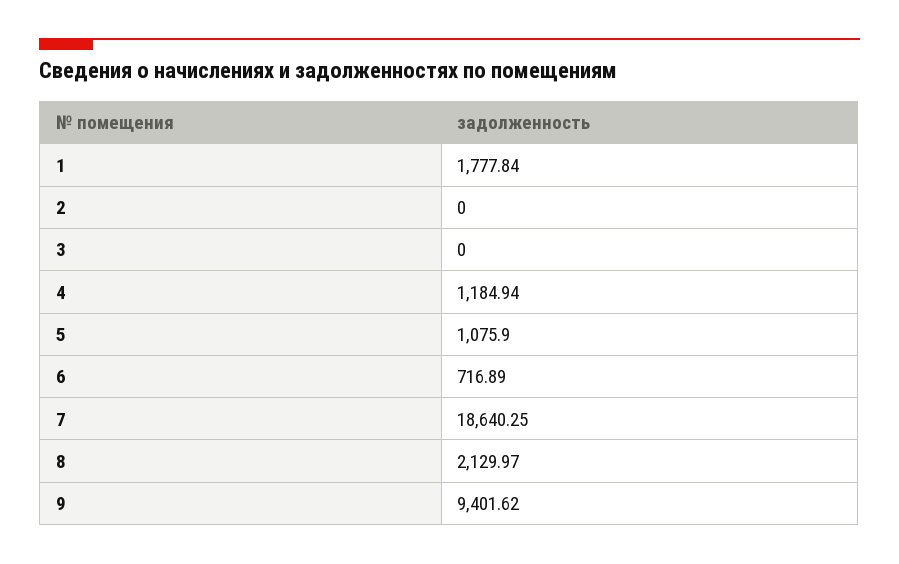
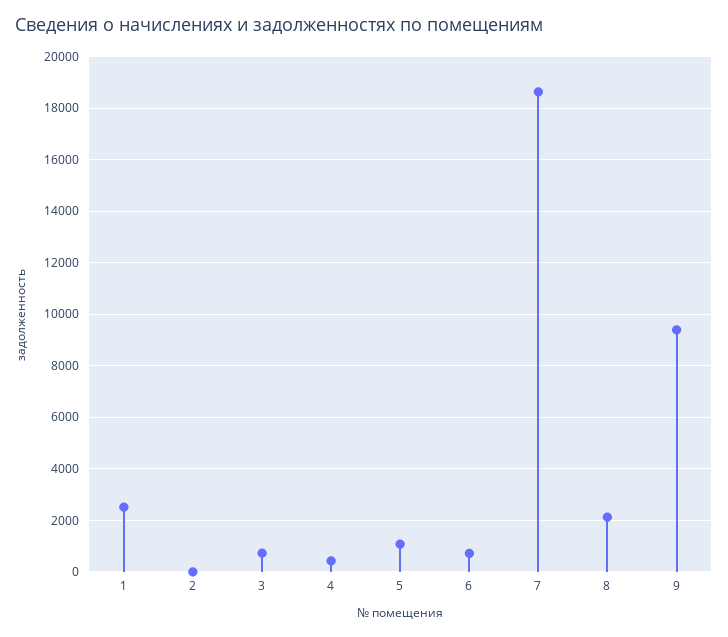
  {
-   "1": 1777.84,
+   "1": 2500,
    "2": 0,
-   "3": 0,
+   "3": 750,
-   "4": 1184.94,
+   "4": 500,
    "5": 1075.9,
    "6": 716.89,
    "7": 18640.25,
    "8": 2129.97,
    "9": 9401.62
  }

